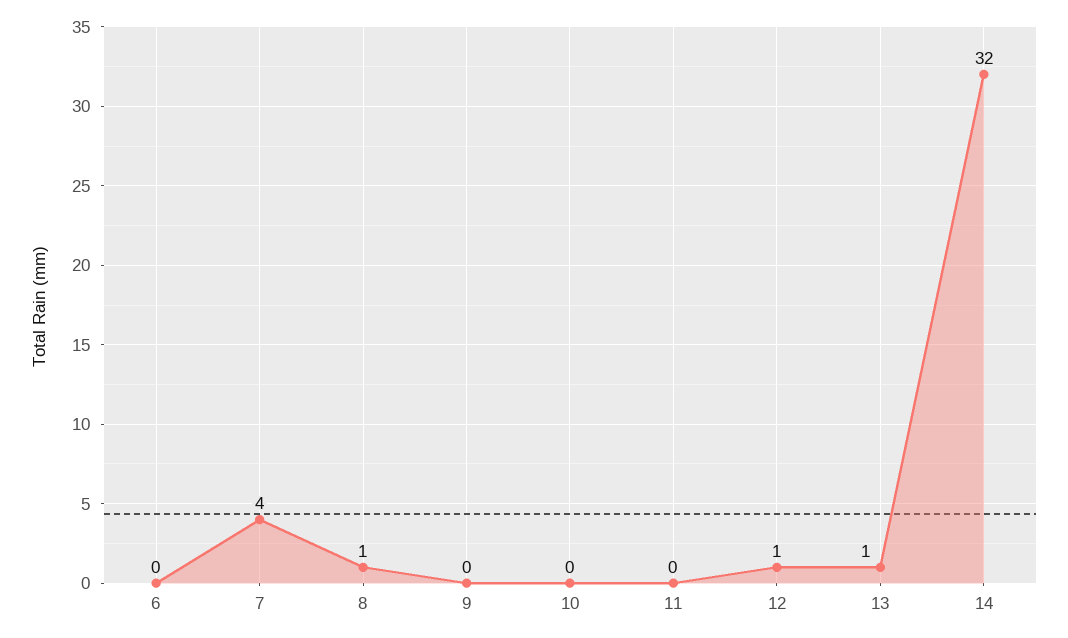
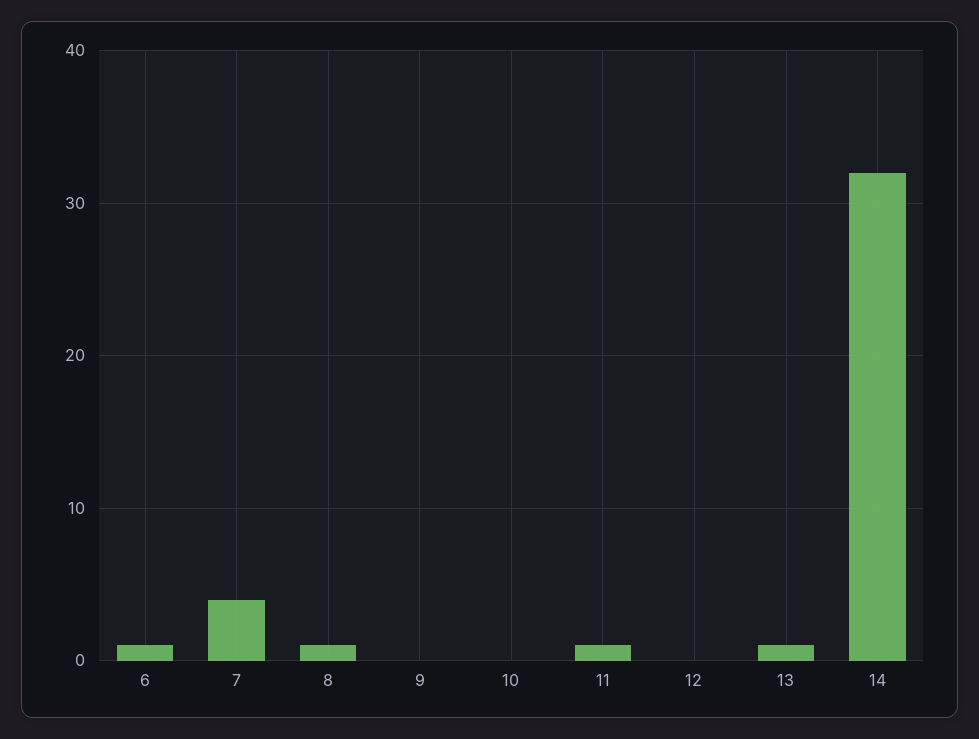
  {
-   "6": 0,
+   "6": 1,
    "7": 4,
    "8": 1,
    "9": 0,
    "10": 0,
-   "11": 0,
+   "11": 1,
-   "12": 1,
+   "12": 0,
    "13": 1,
    "14": 32
  }

